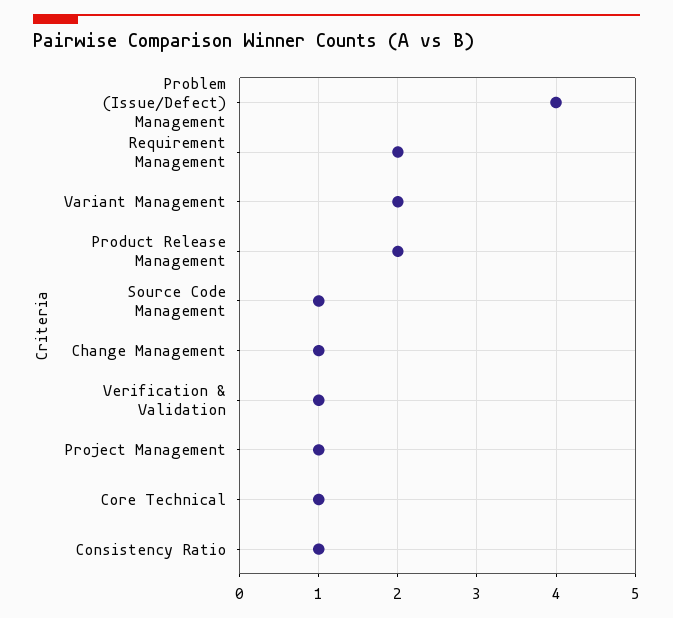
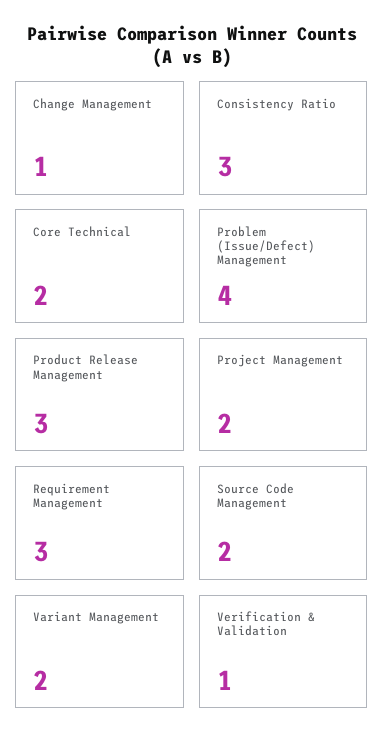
  {
    "Problem (Issue/Defect) Management": 4,
-   "Requirement Management": 2,
+   "Requirement Management": 3,
    "Variant Management": 2,
-   "Product Release Management": 2,
+   "Product Release Management": 3,
-   "Source Code Management": 1,
+   "Source Code Management": 2,
    "Change Management": 1,
    "Verification & Validation": 1,
-   "Project Management": 1,
+   "Project Management": 2,
-   "Core Technical": 1,
+   "Core Technical": 2,
-   "Consistency Ratio": 1
+   "Consistency Ratio": 3
  }

